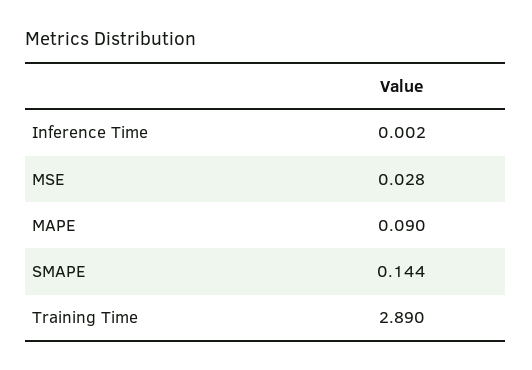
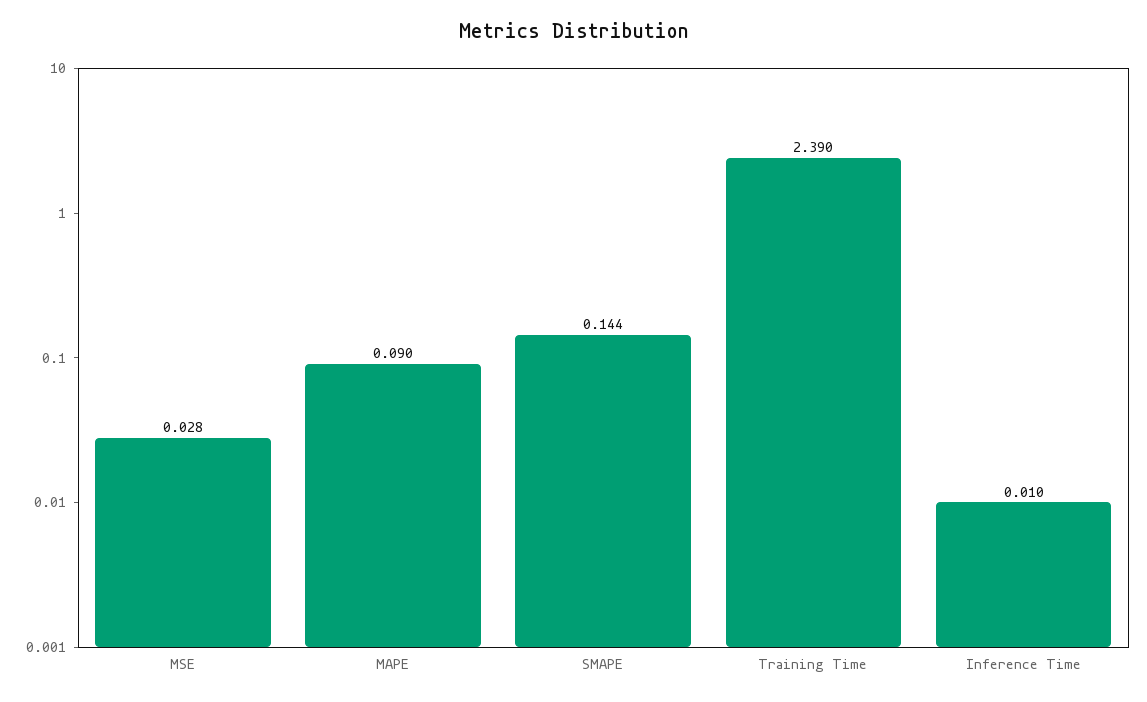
  {
-   "Inference Time": 0.002,
+   "Inference Time": 0.01,
    "MSE": 0.028,
    "MAPE": 0.09,
    "SMAPE": 0.144,
-   "Training Time": 2.89
+   "Training Time": 2.39
  }

